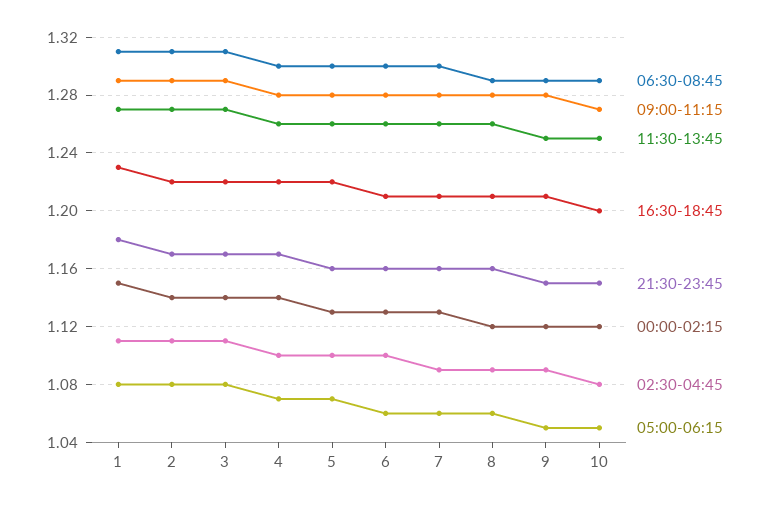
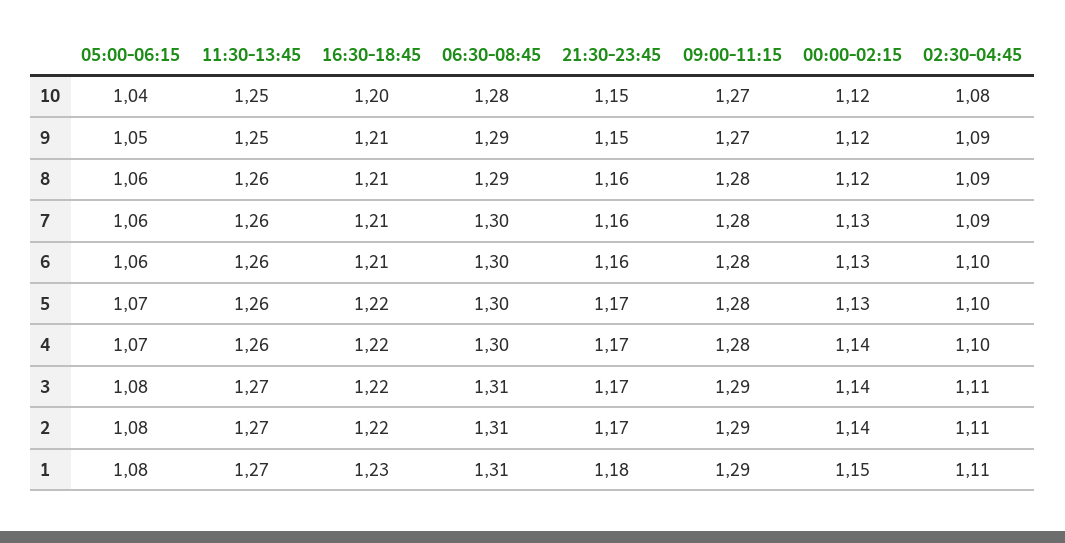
  {
    "06:30-08:45": {
      "1": 1.31,
      "2": 1.31,
      "3": 1.31,
      "4": 1.3,
      "5": 1.3,
      "6": 1.3,
      "7": 1.3,
      "8": 1.29,
      "9": 1.29,
-     "10": 1.29
+     "10": 1.28
    },
    "09:00-11:15": {
      "1": 1.29,
      "2": 1.29,
      "3": 1.29,
      "4": 1.28,
      "5": 1.28,
      "6": 1.28,
      "7": 1.28,
      "8": 1.28,
-     "9": 1.28,
+     "9": 1.27,
      "10": 1.27
    },
    "11:30-13:45": {
      "1": 1.27,
      "2": 1.27,
      "3": 1.27,
      "4": 1.26,
      "5": 1.26,
      "6": 1.26,
      "7": 1.26,
      "8": 1.26,
      "9": 1.25,
      "10": 1.25
    },
    "16:30-18:45": {
      "1": 1.23,
      "2": 1.22,
      "3": 1.22,
      "4": 1.22,
      "5": 1.22,
      "6": 1.21,
      "7": 1.21,
      "8": 1.21,
      "9": 1.21,
      "10": 1.2
    },
    "21:30-23:45": {
      "1": 1.18,
      "2": 1.17,
      "3": 1.17,
      "4": 1.17,
-     "5": 1.16,
+     "5": 1.17,
      "6": 1.16,
      "7": 1.16,
      "8": 1.16,
      "9": 1.15,
      "10": 1.15
    },
    "00:00-02:15": {
      "1": 1.15,
      "2": 1.14,
      "3": 1.14,
      "4": 1.14,
      "5": 1.13,
      "6": 1.13,
      "7": 1.13,
      "8": 1.12,
      "9": 1.12,
      "10": 1.12
    },
    "02:30-04:45": {
      "1": 1.11,
      "2": 1.11,
      "3": 1.11,
      "4": 1.1,
      "5": 1.1,
      "6": 1.1,
      "7": 1.09,
      "8": 1.09,
      "9": 1.09,
      "10": 1.08
    },
    "05:00-06:15": {
      "1": 1.08,
      "2": 1.08,
      "3": 1.08,
      "4": 1.07,
      "5": 1.07,
      "6": 1.06,
      "7": 1.06,
      "8": 1.06,
      "9": 1.05,
-     "10": 1.05
+     "10": 1.04
    }
  }

